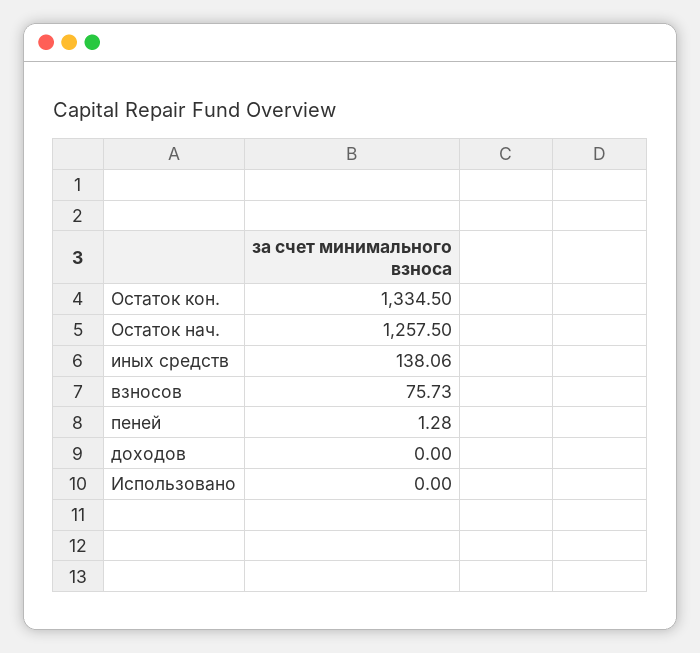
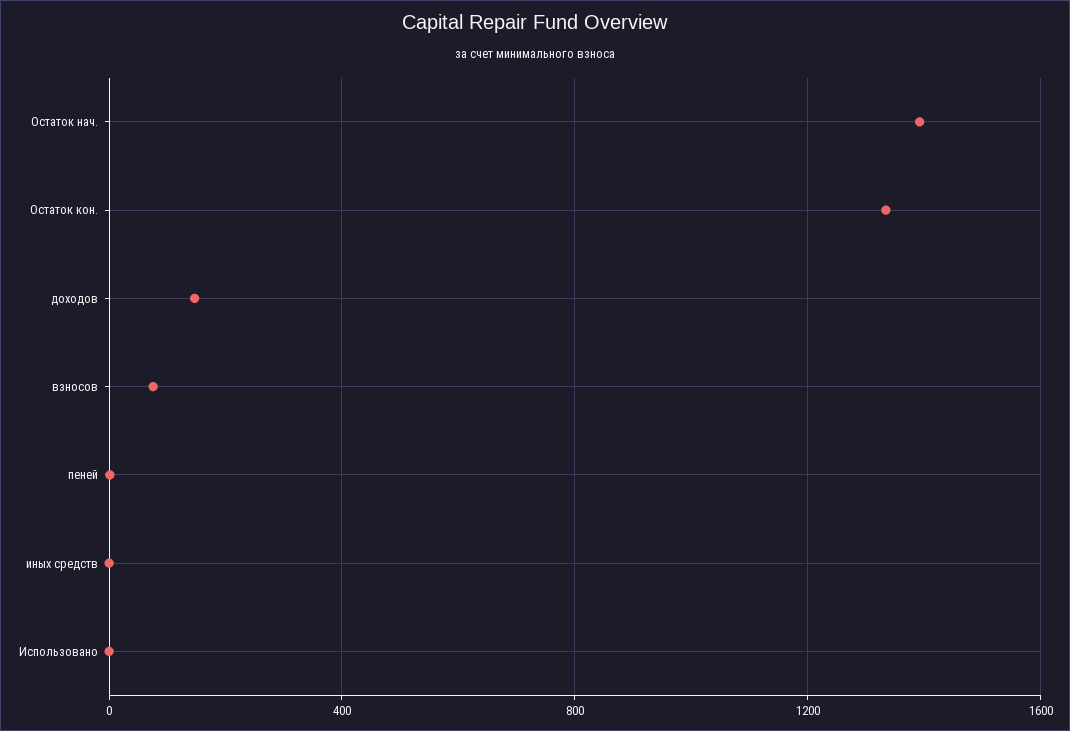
  {
    "Остаток кон.": 1334.5,
-   "Остаток нач.": 1257.5,
+   "Остаток нач.": 1400,
-   "иных средств": 138.06,
+   "иных средств": 0,
    "взносов": 75.73,
    "пеней": 1.28,
-   "доходов": 0,
+   "доходов": 150,
    "Использовано": 0
  }

